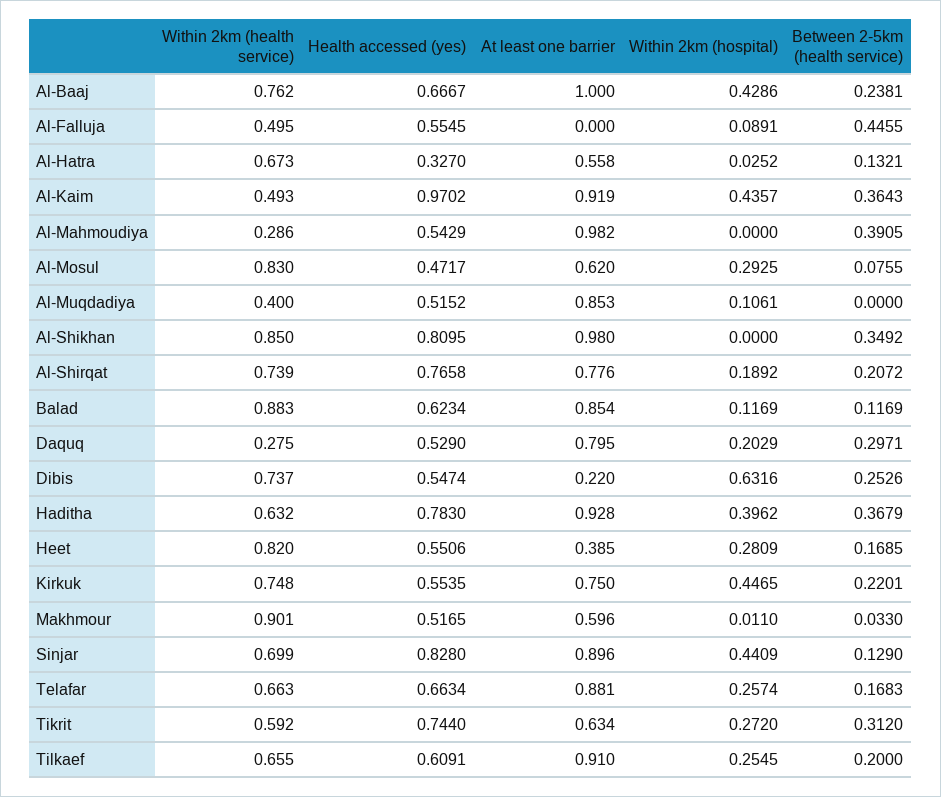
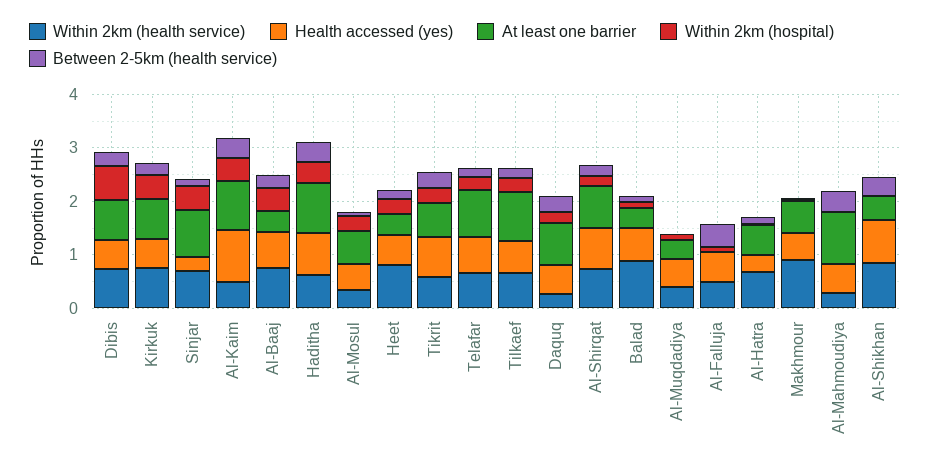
  {
    "Within 2km (health service)": {
      "Al-Baaj": 0.762,
      "Al-Falluja": 0.495,
      "Al-Hatra": 0.673,
      "Al-Kaim": 0.493,
      "Al-Mahmoudiya": 0.286,
-     "Al-Mosul": 0.83,
+     "Al-Mosul": 0.4,
      "Al-Muqdadiya": 0.4,
      "Al-Shikhan": 0.85,
      "Al-Shirqat": 0.739,
      "Balad": 0.883,
      "Daquq": 0.275,
      "Dibis": 0.737,
      "Haditha": 0.632,
      "Heet": 0.82,
      "Kirkuk": 0.748,
      "Makhmour": 0.901,
      "Sinjar": 0.699,
      "Telafar": 0.663,
      "Tikrit": 0.592,
      "Tilkaef": 0.655
    },
    "Health accessed (yes)": {
      "Al-Baaj": 0.6667,
      "Al-Falluja": 0.5545,
      "Al-Hatra": 0.327,
      "Al-Kaim": 0.9702,
      "Al-Mahmoudiya": 0.5429,
      "Al-Mosul": 0.4717,
      "Al-Muqdadiya": 0.5152,
      "Al-Shikhan": 0.8095,
      "Al-Shirqat": 0.7658,
      "Balad": 0.6234,
      "Daquq": 0.529,
      "Dibis": 0.5474,
      "Haditha": 0.783,
      "Heet": 0.5506,
      "Kirkuk": 0.5535,
      "Makhmour": 0.5165,
-     "Sinjar": 0.828,
+     "Sinjar": 0.2,
      "Telafar": 0.6634,
      "Tikrit": 0.744,
      "Tilkaef": 0.6091
    },
    "At least one barrier": {
-     "Al-Baaj": 1,
+     "Al-Baaj": 0.4,
      "Al-Falluja": 0,
      "Al-Hatra": 0.558,
      "Al-Kaim": 0.919,
      "Al-Mahmoudiya": 0.982,
      "Al-Mosul": 0.62,
-     "Al-Muqdadiya": 0.853,
+     "Al-Muqdadiya": 0.4,
-     "Al-Shikhan": 0.98,
+     "Al-Shikhan": 0.4,
      "Al-Shirqat": 0.776,
-     "Balad": 0.854,
+     "Balad": 0.4,
      "Daquq": 0.795,
-     "Dibis": 0.22,
+     "Dibis": 0.8,
      "Haditha": 0.928,
      "Heet": 0.385,
      "Kirkuk": 0.75,
      "Makhmour": 0.596,
      "Sinjar": 0.896,
      "Telafar": 0.881,
      "Tikrit": 0.634,
      "Tilkaef": 0.91
    },
    "Within 2km (hospital)": {
      "Al-Baaj": 0.4286,
      "Al-Falluja": 0.0891,
      "Al-Hatra": 0.0252,
      "Al-Kaim": 0.4357,
      "Al-Mahmoudiya": 0,
      "Al-Mosul": 0.2925,
      "Al-Muqdadiya": 0.1061,
      "Al-Shikhan": 0,
      "Al-Shirqat": 0.1892,
      "Balad": 0.1169,
      "Daquq": 0.2029,
      "Dibis": 0.6316,
      "Haditha": 0.3962,
      "Heet": 0.2809,
      "Kirkuk": 0.4465,
      "Makhmour": 0.011,
      "Sinjar": 0.4409,
      "Telafar": 0.2574,
      "Tikrit": 0.272,
      "Tilkaef": 0.2545
    },
    "Between 2-5km (health service)": {
      "Al-Baaj": 0.2381,
      "Al-Falluja": 0.4455,
      "Al-Hatra": 0.1321,
      "Al-Kaim": 0.3643,
      "Al-Mahmoudiya": 0.3905,
      "Al-Mosul": 0.0755,
      "Al-Muqdadiya": 0,
      "Al-Shikhan": 0.3492,
      "Al-Shirqat": 0.2072,
      "Balad": 0.1169,
      "Daquq": 0.2971,
      "Dibis": 0.2526,
      "Haditha": 0.3679,
      "Heet": 0.1685,
      "Kirkuk": 0.2201,
      "Makhmour": 0.033,
      "Sinjar": 0.129,
      "Telafar": 0.1683,
      "Tikrit": 0.312,
      "Tilkaef": 0.2
    }
  }

